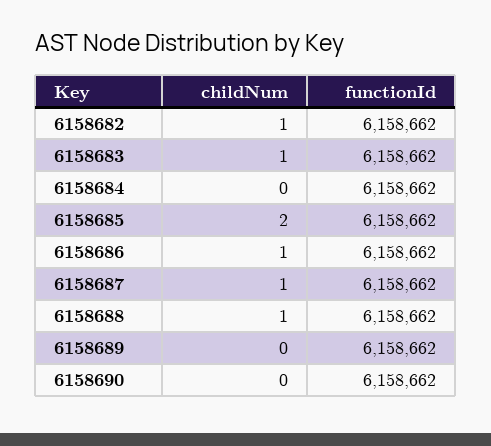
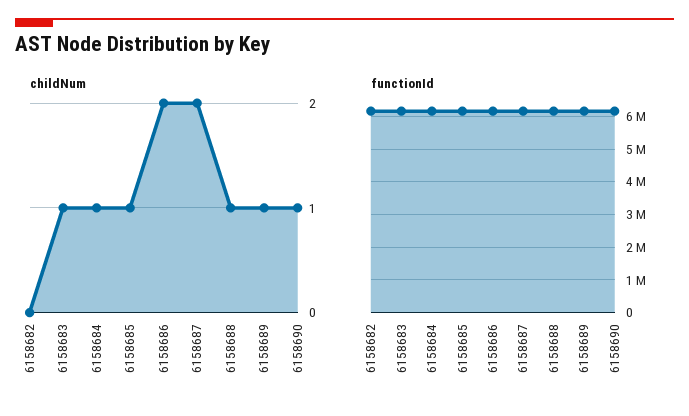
  {
    "childNum": {
-     "6158682": 1,
+     "6158682": 0,
      "6158683": 1,
-     "6158684": 0,
+     "6158684": 1,
-     "6158685": 2,
+     "6158685": 1,
-     "6158686": 1,
+     "6158686": 2,
-     "6158687": 1,
+     "6158687": 2,
      "6158688": 1,
-     "6158689": 0,
+     "6158689": 1,
-     "6158690": 0
+     "6158690": 1
    },
    "functionId": {
      "6158682": 6158662,
      "6158683": 6158662,
      "6158684": 6158662,
      "6158685": 6158662,
      "6158686": 6158662,
      "6158687": 6158662,
      "6158688": 6158662,
      "6158689": 6158662,
      "6158690": 6158662
    }
  }

